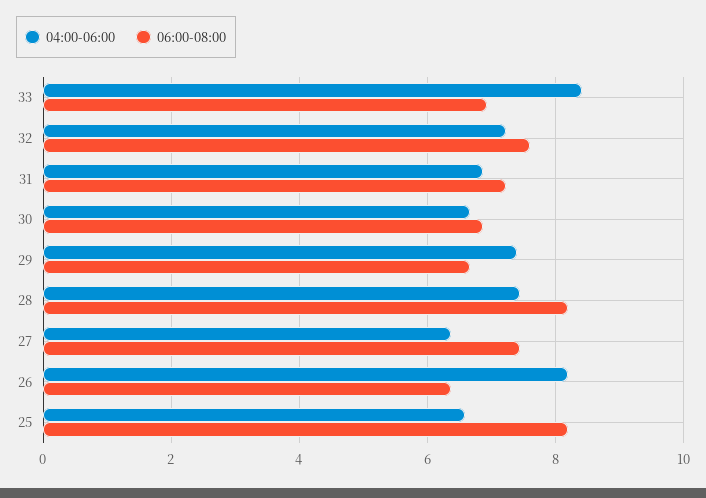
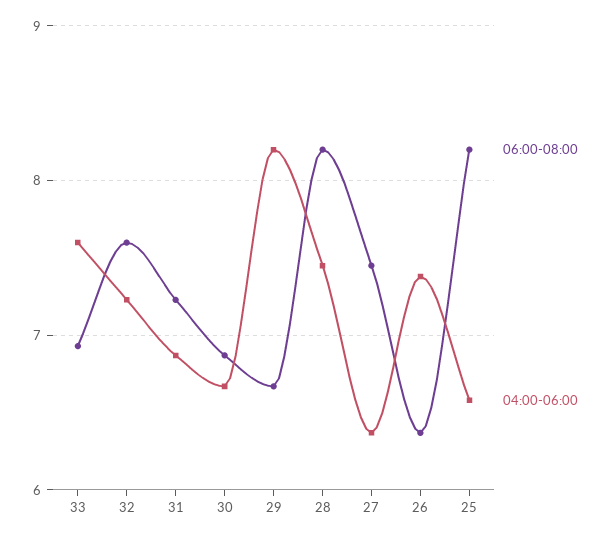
  {
    "04:00-06:00": {
-     "33": 8.4,
+     "33": 7.6,
      "32": 7.2,
      "31": 6.9,
      "30": 6.7,
-     "29": 7.4,
+     "29": 8.2,
      "28": 7.5,
      "27": 6.4,
-     "26": 8.2,
+     "26": 7.4,
      "25": 6.6
    },
    "06:00-08:00": {
      "33": 6.9,
      "32": 7.6,
      "31": 7.2,
      "30": 6.9,
      "29": 6.7,
      "28": 8.2,
      "27": 7.5,
      "26": 6.4,
      "25": 8.2
    }
  }

